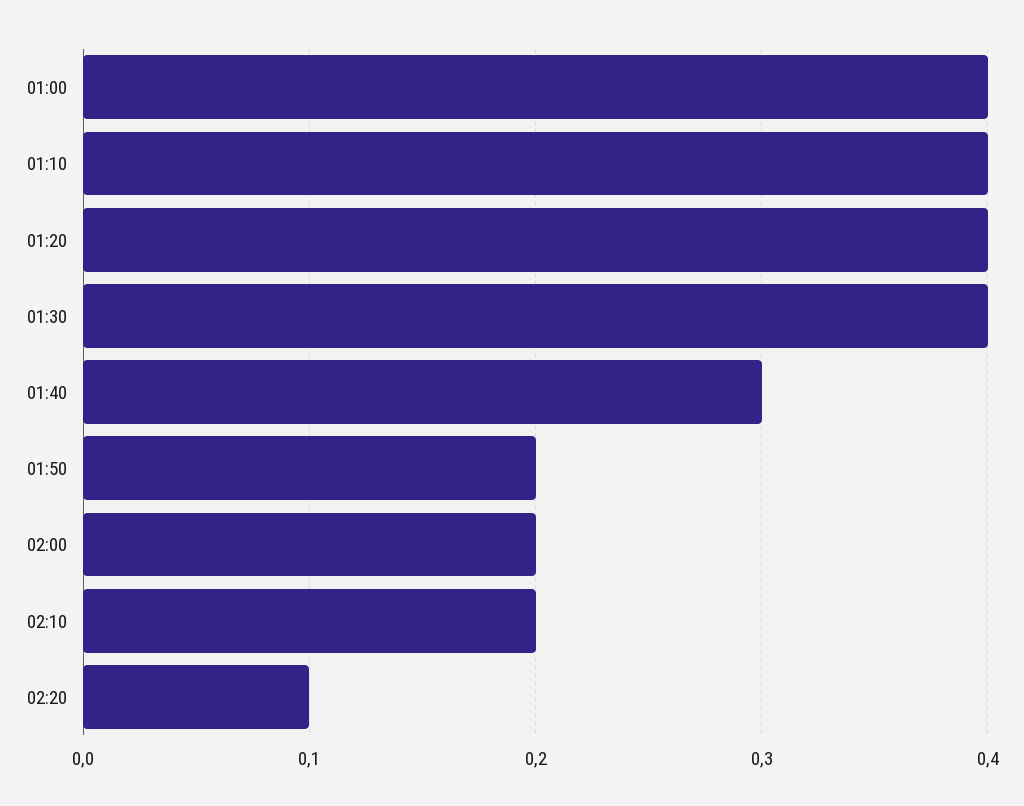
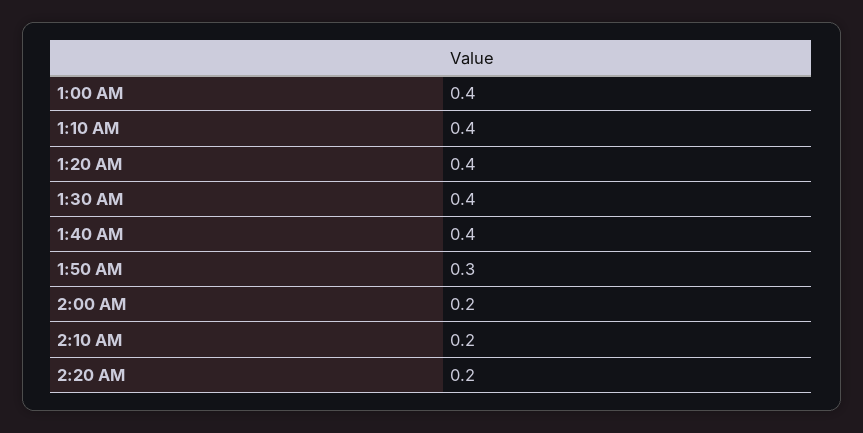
  {
    "01:00": 0.4,
    "01:10": 0.4,
    "01:20": 0.4,
    "01:30": 0.4,
-   "01:40": 0.3,
+   "01:40": 0.4,
-   "01:50": 0.2,
+   "01:50": 0.3,
    "02:00": 0.2,
    "02:10": 0.2,
-   "02:20": 0.1
+   "02:20": 0.2
  }

